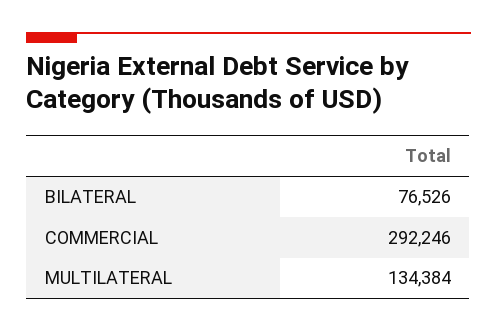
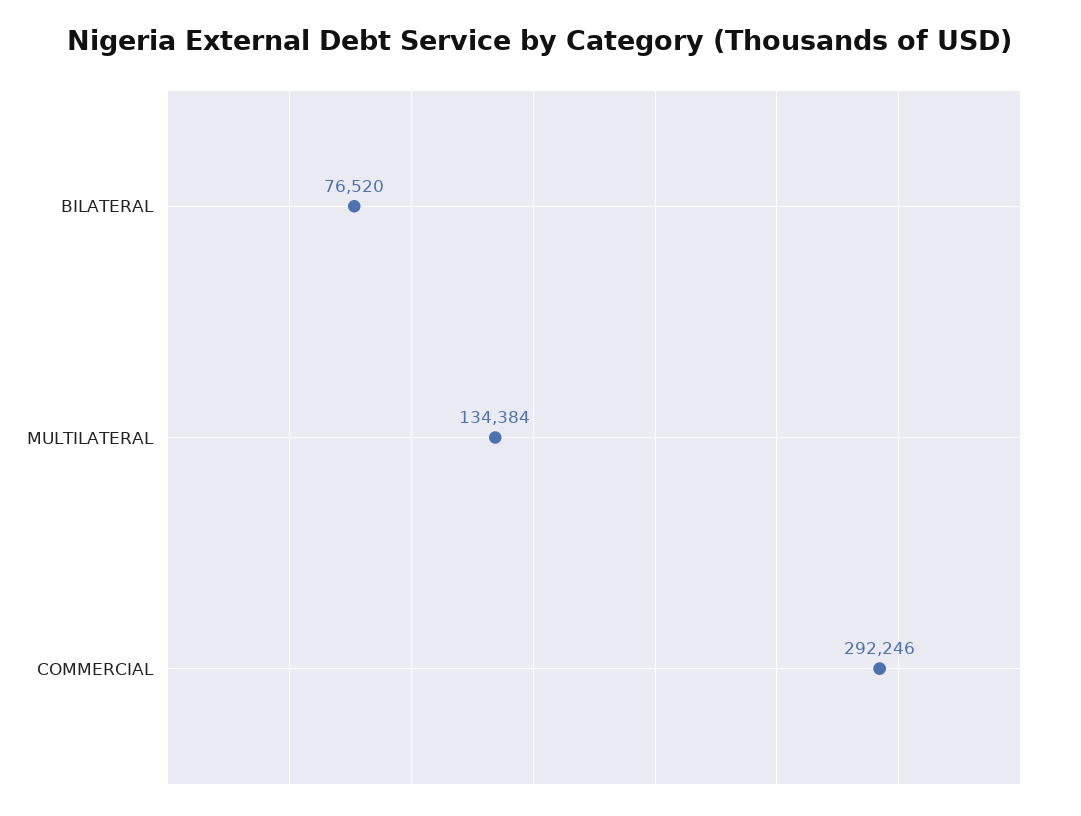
  {
-   "BILATERAL": 76526,
+   "BILATERAL": 76520,
    "COMMERCIAL": 292246,
    "MULTILATERAL": 134384
  }

